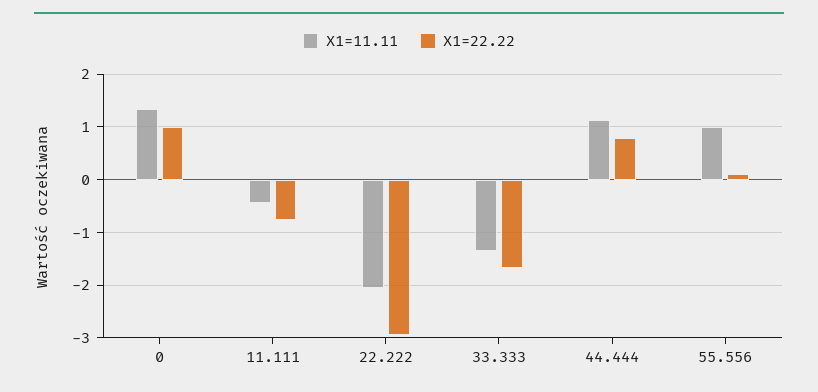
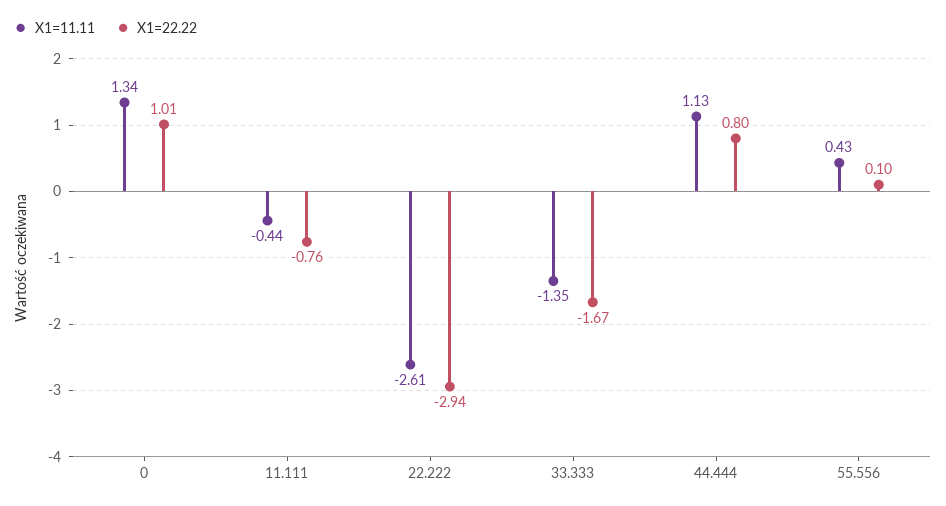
  {
    "X1=11.11": {
      "0": 1.34,
      "11.111": -0.44,
-     "22.222": -2,
+     "22.222": -2.61,
      "33.333": -1.35,
      "44.444": 1.13,
-     "55.556": 1
+     "55.556": 0.43
    },
    "X1=22.22": {
      "0": 1.01,
      "11.111": -0.76,
      "22.222": -2.94,
      "33.333": -1.67,
      "44.444": 0.8,
      "55.556": 0.1
    }
  }

